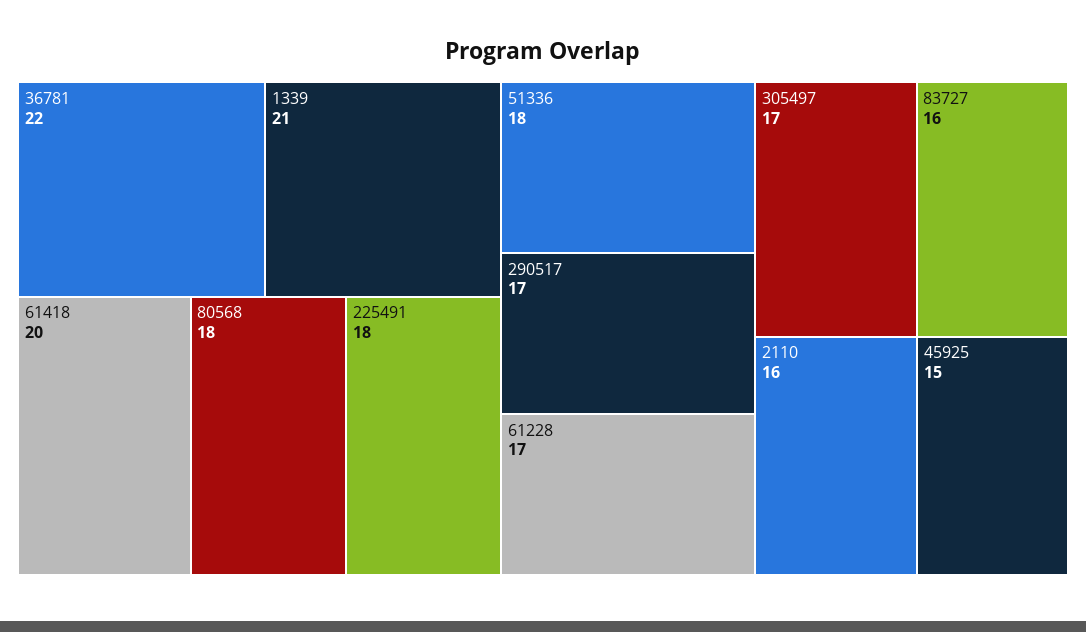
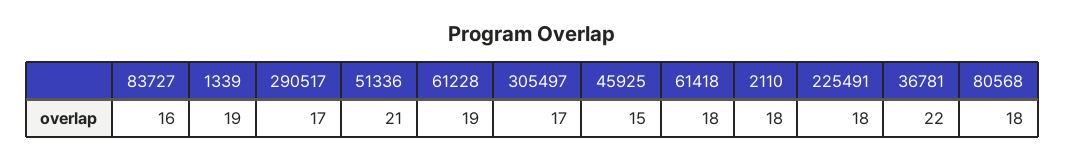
  {
    "36781": 22,
-   "1339": 21,
+   "1339": 19,
-   "61418": 20,
+   "61418": 18,
    "80568": 18,
    "225491": 18,
-   "51336": 18,
+   "51336": 21,
    "290517": 17,
-   "61228": 17,
+   "61228": 19,
    "305497": 17,
    "83727": 16,
-   "2110": 16,
+   "2110": 18,
    "45925": 15
  }

